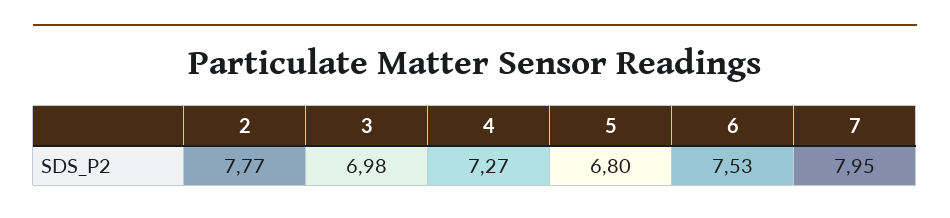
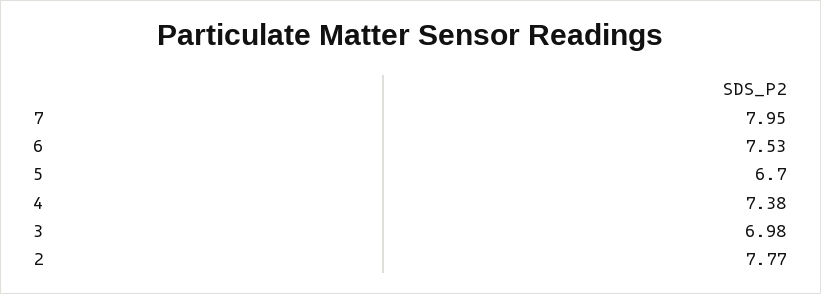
  {
    "2": 7.77,
    "3": 6.98,
-   "4": 7.27,
+   "4": 7.38,
-   "5": 6.8,
+   "5": 6.7,
    "6": 7.53,
    "7": 7.95
  }

